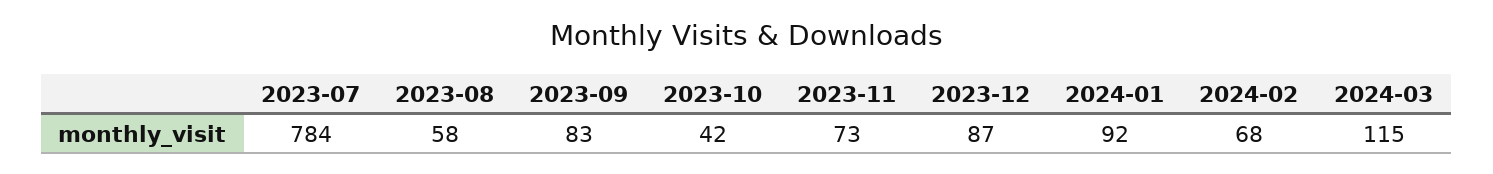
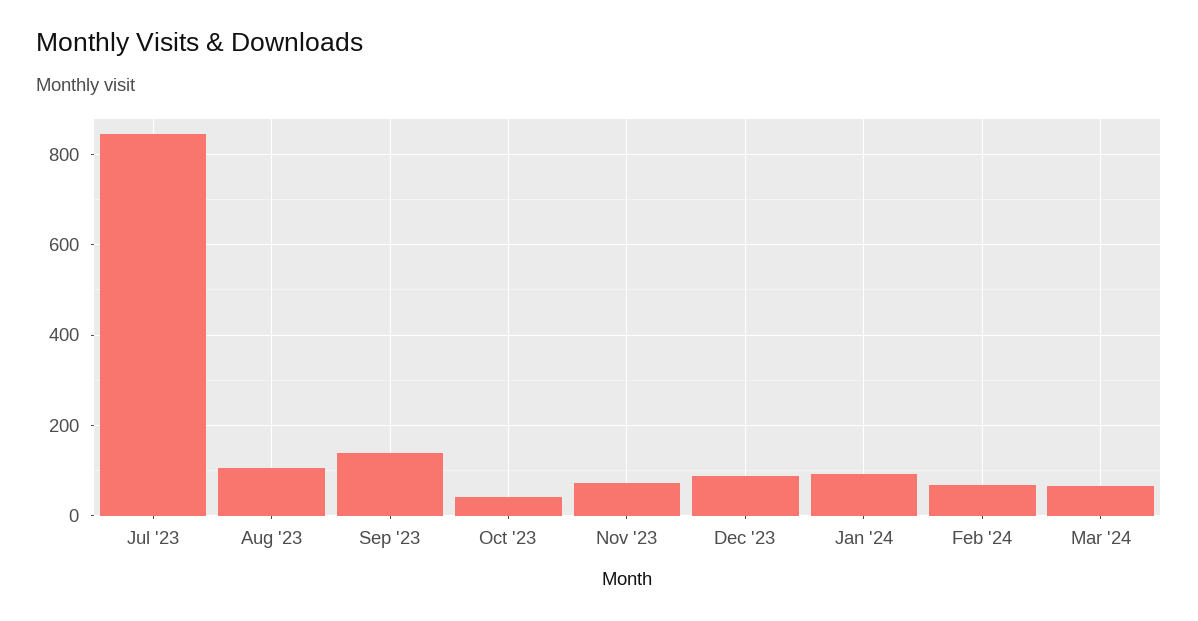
  {
-   "2023-07": 784,
+   "2023-07": 840,
-   "2023-08": 58,
+   "2023-08": 100,
-   "2023-09": 83,
+   "2023-09": 140,
    "2023-10": 42,
    "2023-11": 73,
    "2023-12": 87,
    "2024-01": 92,
    "2024-02": 68,
-   "2024-03": 115
+   "2024-03": 60
  }

